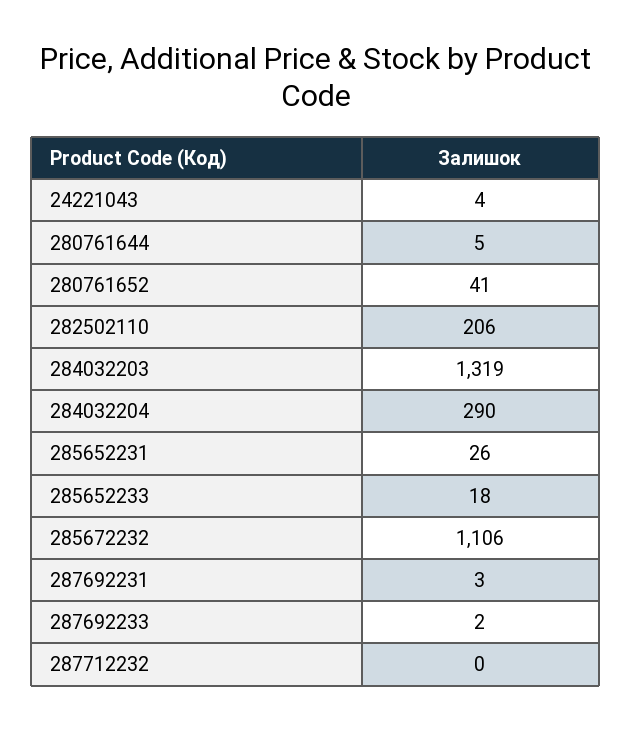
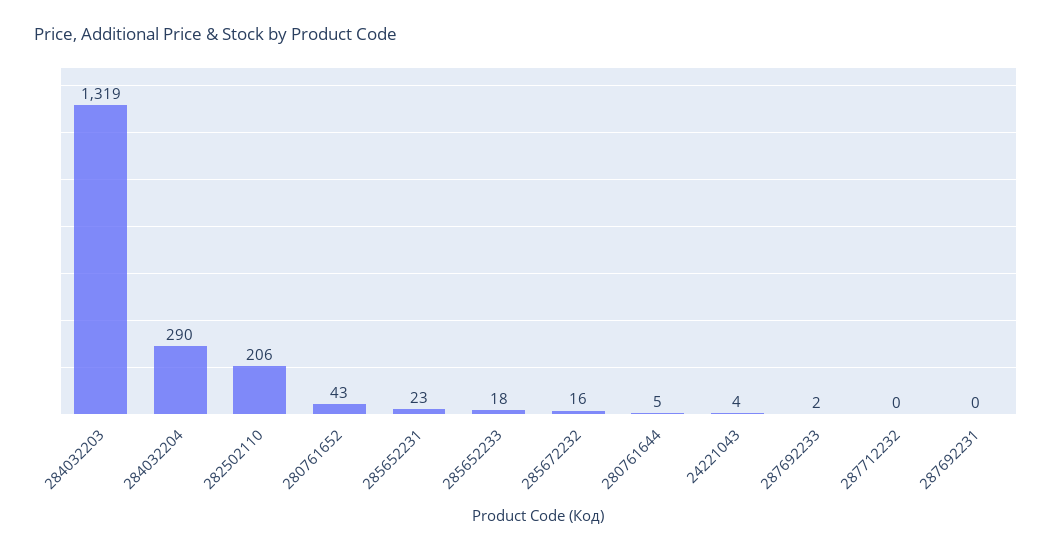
  {
    "24221043": 4,
    "280761644": 5,
-   "280761652": 41,
+   "280761652": 43,
    "282502110": 206,
    "284032203": 1319,
    "284032204": 290,
-   "285652231": 26,
+   "285652231": 23,
    "285652233": 18,
-   "285672232": 1106,
+   "285672232": 16,
-   "287692231": 3,
+   "287692231": 0,
    "287692233": 2,
    "287712232": 0
  }

